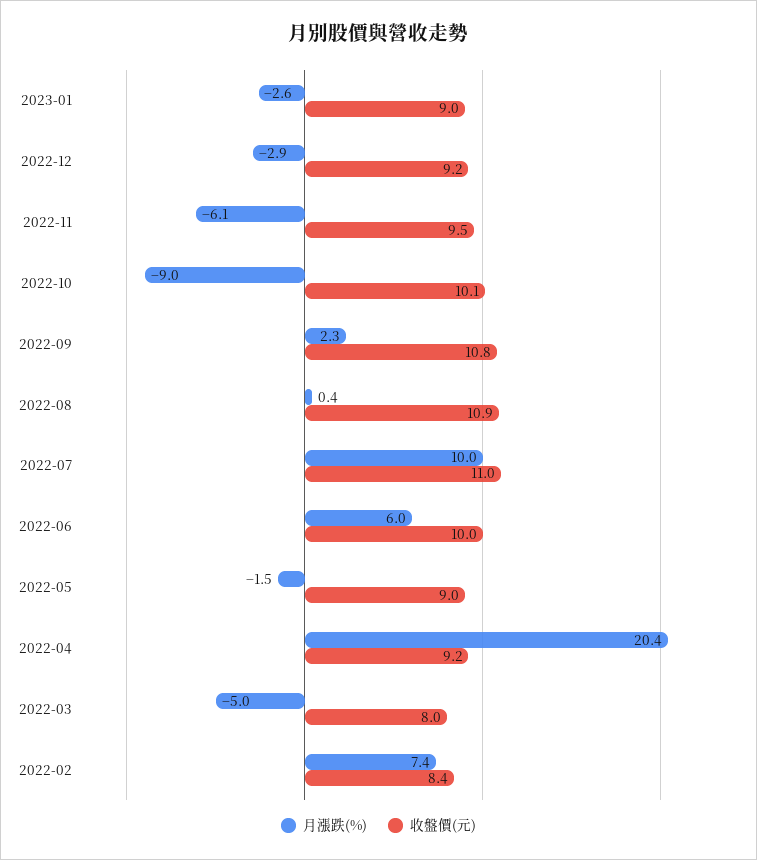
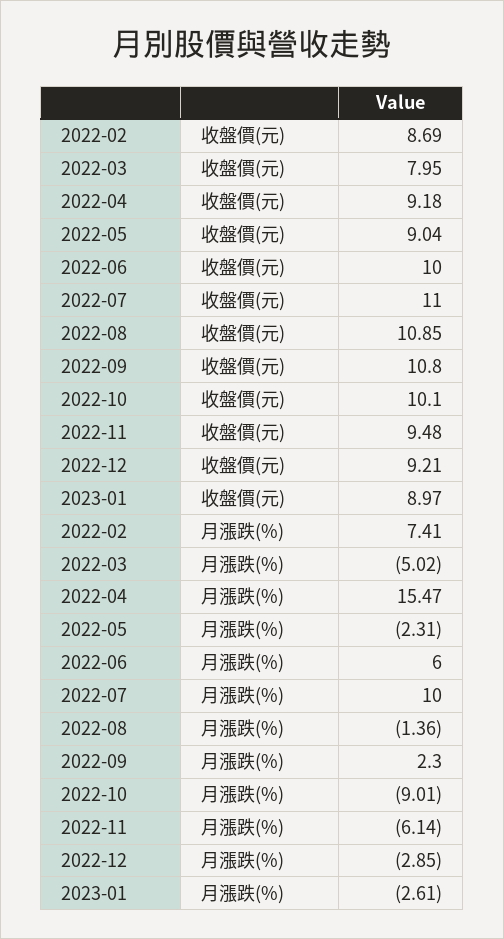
  {
    "月漲跌(%)": {
      "2023-01": -2.61,
      "2022-12": -2.85,
      "2022-11": -6.14,
      "2022-10": -9.01,
      "2022-09": 2.3,
-     "2022-08": 0.4,
+     "2022-08": -1.36,
      "2022-07": 10,
      "2022-06": 6,
-     "2022-05": -1.5,
+     "2022-05": -2.31,
-     "2022-04": 20.4,
+     "2022-04": 15.47,
      "2022-03": -5.02,
      "2022-02": 7.41
    },
    "收盤價(元)": {
      "2023-01": 8.97,
      "2022-12": 9.21,
      "2022-11": 9.48,
      "2022-10": 10.1,
      "2022-09": 10.8,
      "2022-08": 10.85,
      "2022-07": 11,
      "2022-06": 10,
      "2022-05": 9.04,
      "2022-04": 9.18,
      "2022-03": 7.95,
-     "2022-02": 8.4
+     "2022-02": 8.69
    }
  }

